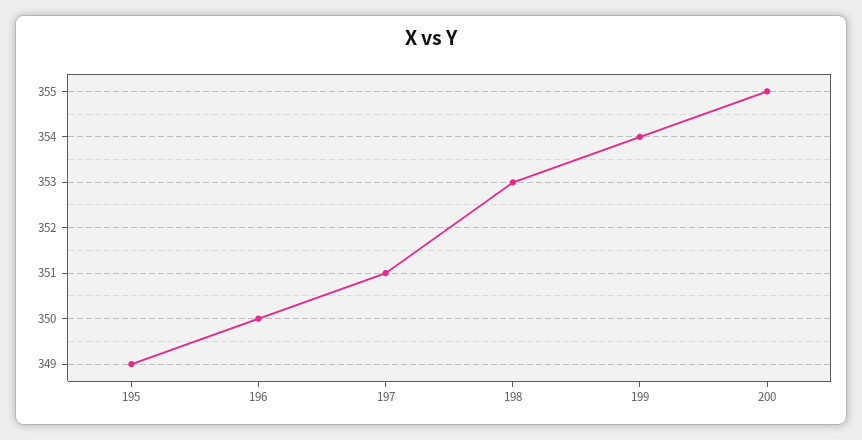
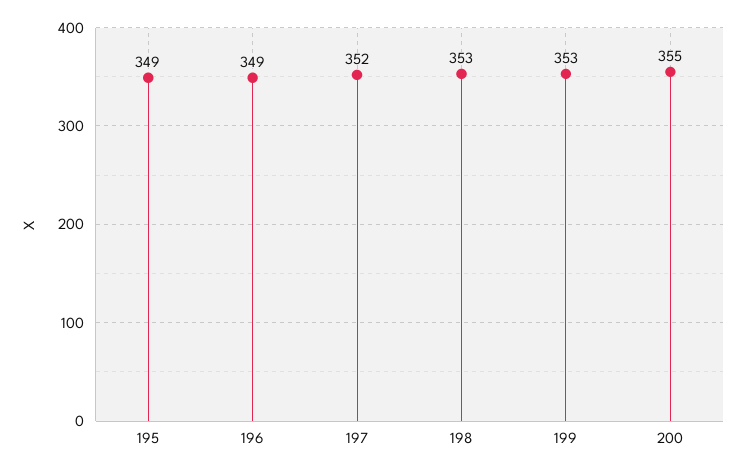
  {
    "195": 349,
-   "196": 350,
+   "196": 349,
-   "197": 351,
+   "197": 352,
    "198": 353,
-   "199": 354,
+   "199": 353,
    "200": 355
  }

